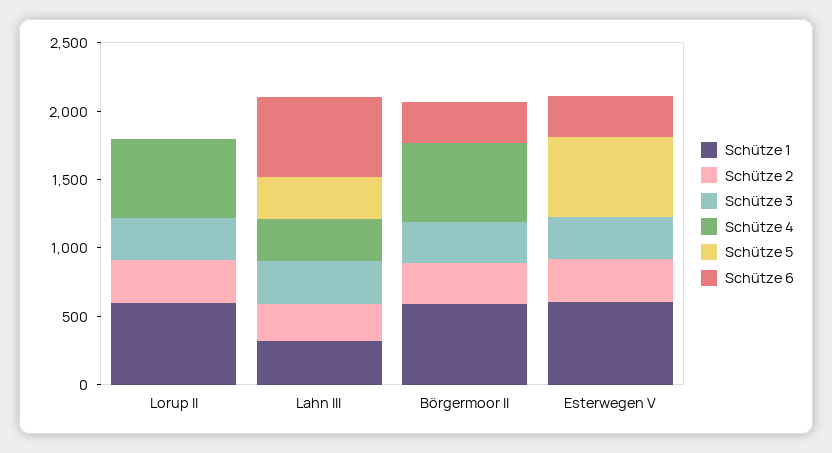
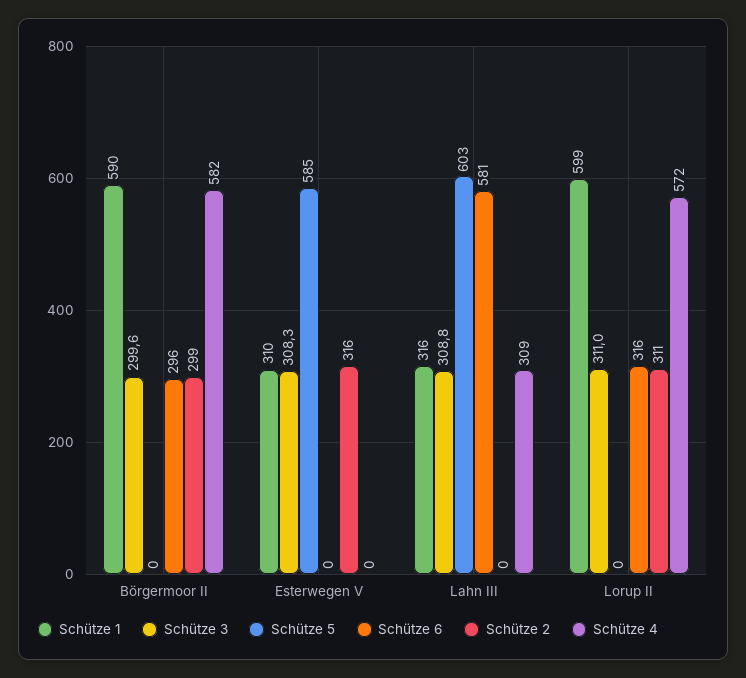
  {
    "Schütze 1": {
      "Lorup II": 599,
      "Lahn III": 316,
      "Börgermoor II": 590,
-     "Esterwegen V": 600
+     "Esterwegen V": 310
    },
    "Schütze 2": {
      "Lorup II": 311,
-     "Lahn III": 300,
+     "Lahn III": 0,
      "Börgermoor II": 299,
      "Esterwegen V": 316
    },
    "Schütze 3": {
      "Lorup II": 311,
      "Lahn III": 308.8,
      "Börgermoor II": 299.6,
      "Esterwegen V": 308.3
    },
    "Schütze 4": {
      "Lorup II": 572,
      "Lahn III": 309,
      "Börgermoor II": 582,
      "Esterwegen V": 0
    },
    "Schütze 5": {
      "Lorup II": 0,
-     "Lahn III": 300,
+     "Lahn III": 603,
      "Börgermoor II": 0,
      "Esterwegen V": 585
    },
    "Schütze 6": {
-     "Lorup II": 0,
+     "Lorup II": 316,
      "Lahn III": 581,
      "Börgermoor II": 296,
-     "Esterwegen V": 300
+     "Esterwegen V": 0
    }
  }

